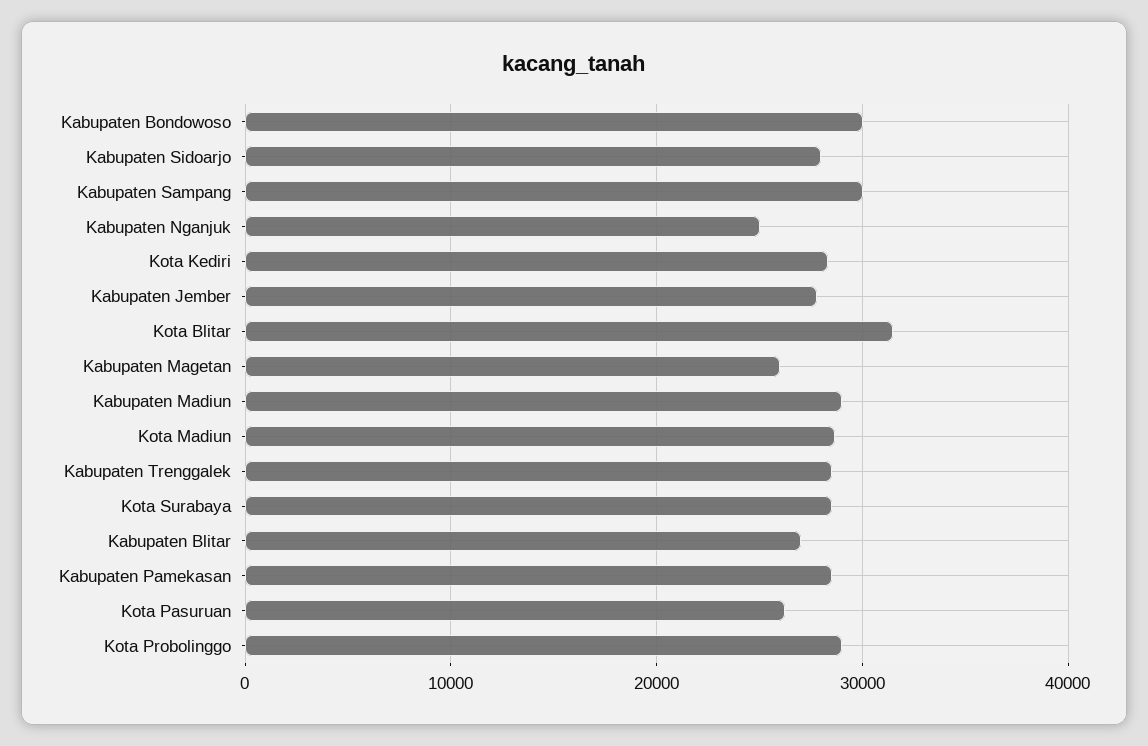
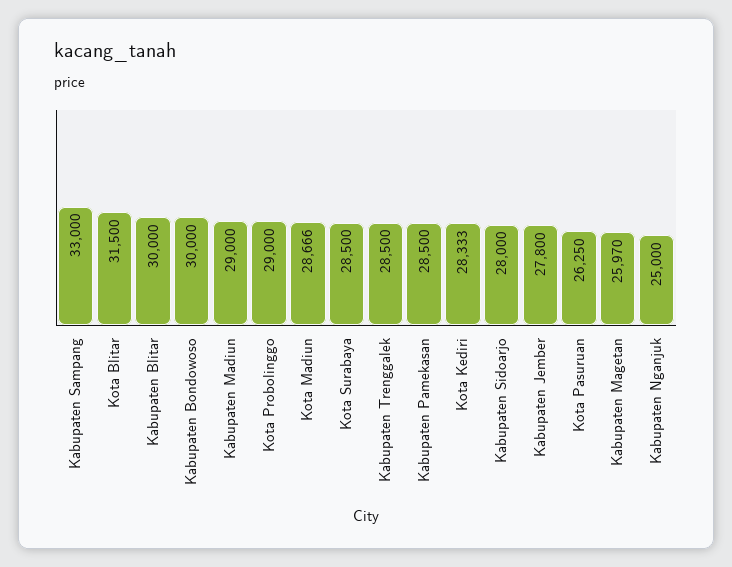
  {
    "Kabupaten Bondowoso": 30000,
    "Kabupaten Sidoarjo": 28000,
-   "Kabupaten Sampang": 30000,
+   "Kabupaten Sampang": 33000,
    "Kabupaten Nganjuk": 25000,
    "Kota Kediri": 28333,
    "Kabupaten Jember": 27800,
    "Kota Blitar": 31500,
    "Kabupaten Magetan": 25970,
    "Kabupaten Madiun": 29000,
    "Kota Madiun": 28666,
    "Kabupaten Trenggalek": 28500,
    "Kota Surabaya": 28500,
-   "Kabupaten Blitar": 27000,
+   "Kabupaten Blitar": 30000,
    "Kabupaten Pamekasan": 28500,
    "Kota Pasuruan": 26250,
    "Kota Probolinggo": 29000
  }

